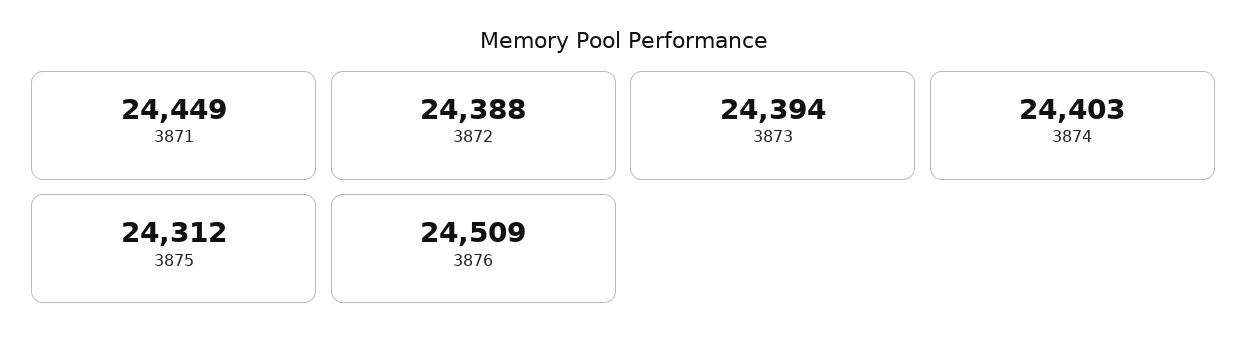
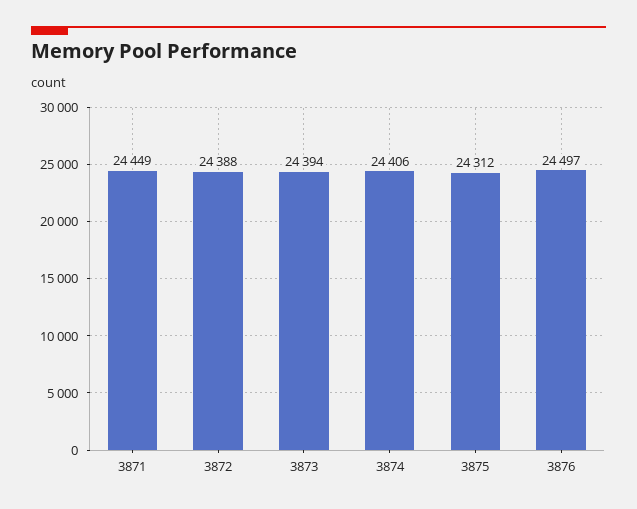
  {
    "3871": 24449,
    "3872": 24388,
    "3873": 24394,
-   "3874": 24403,
+   "3874": 24406,
    "3875": 24312,
-   "3876": 24509
+   "3876": 24497
  }

